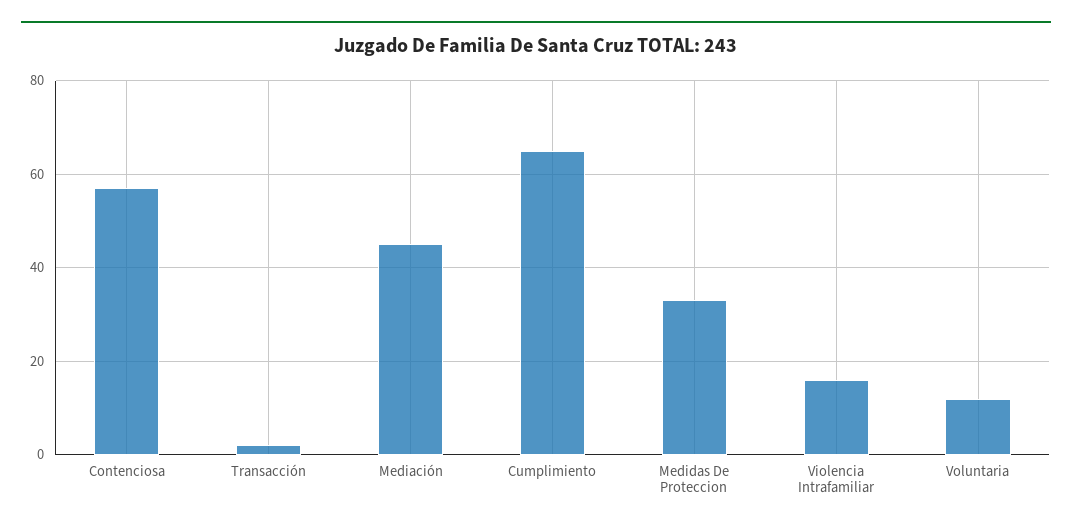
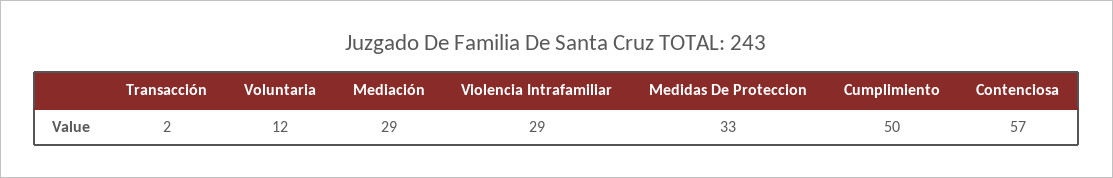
  {
    "Contenciosa": 57,
    "Transacción": 2,
-   "Mediación": 45,
+   "Mediación": 29,
-   "Cumplimiento": 65,
+   "Cumplimiento": 50,
    "Medidas De Proteccion": 33,
-   "Violencia Intrafamiliar": 15,
+   "Violencia Intrafamiliar": 29,
    "Voluntaria": 12
  }

